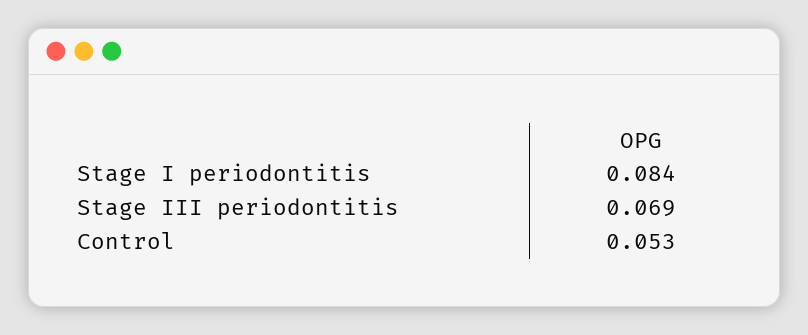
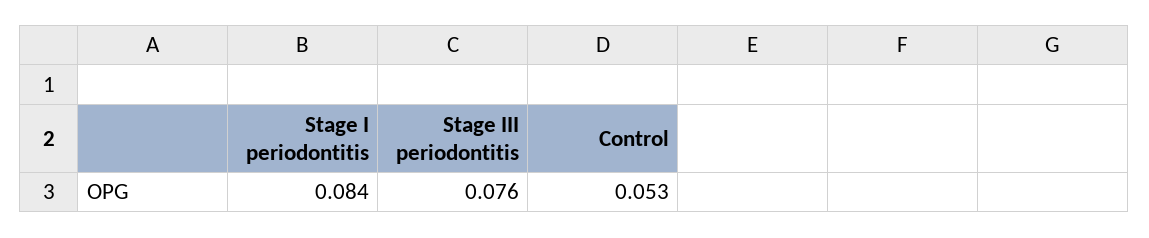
  {
    "Stage I periodontitis": 0.084,
-   "Stage III periodontitis": 0.069,
+   "Stage III periodontitis": 0.076,
    "Control": 0.053
  }

